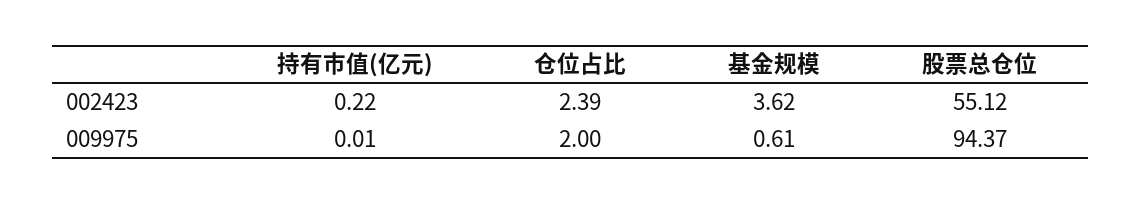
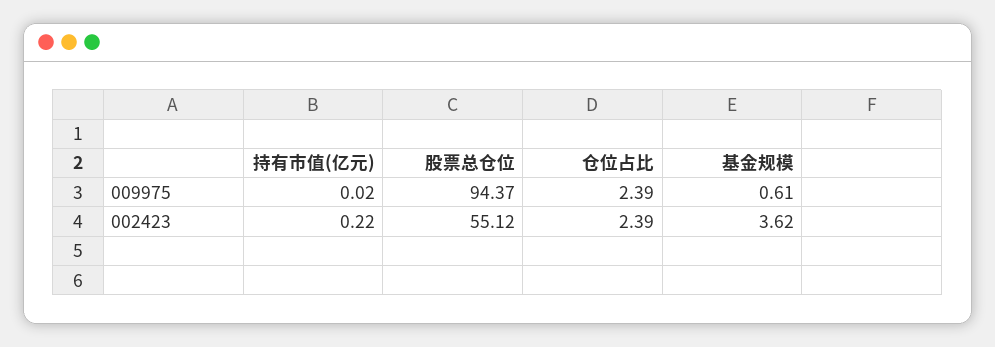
  {
    "持有市值(亿元)": {
      "002423": 0.22,
-     "009975": 0.01
+     "009975": 0.02
    },
    "仓位占比": {
      "002423": 2.39,
-     "009975": 2
+     "009975": 2.39
    },
    "基金规模": {
      "002423": 3.62,
      "009975": 0.61
    },
    "股票总仓位": {
      "002423": 55.12,
      "009975": 94.37
    }
  }

